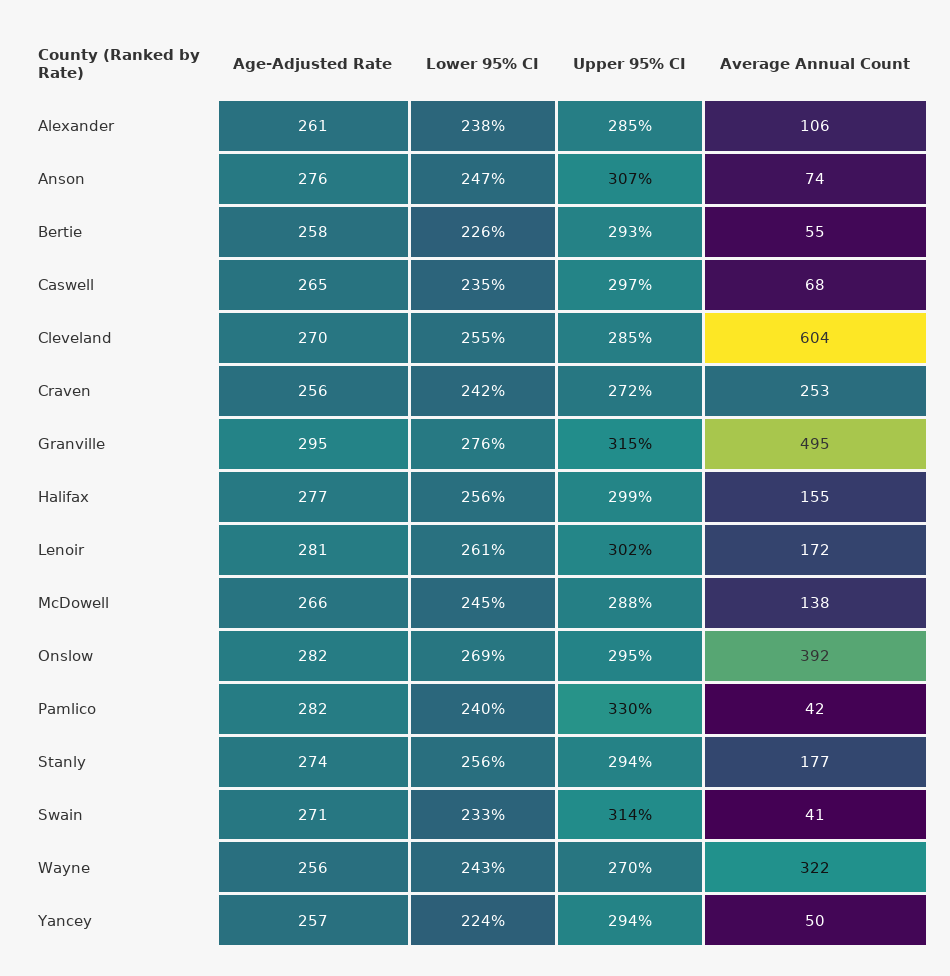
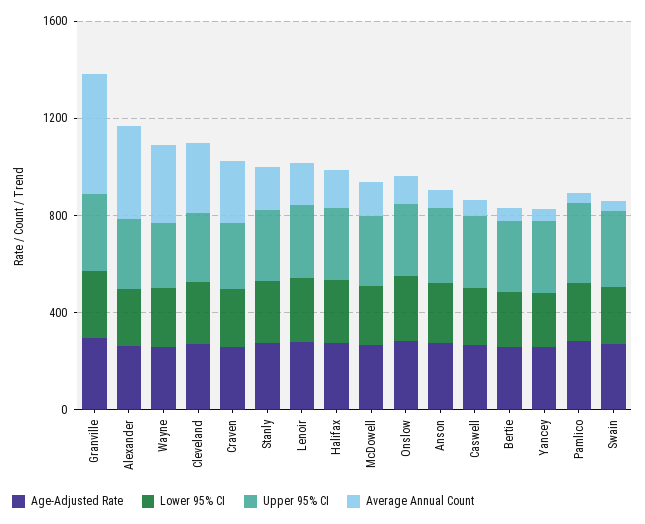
  {
    "Age-Adjusted Rate": {
      "Alexander": 261,
      "Anson": 276,
      "Bertie": 258,
      "Caswell": 265,
      "Cleveland": 270,
      "Craven": 256,
      "Granville": 295,
      "Halifax": 277,
      "Lenoir": 281,
      "McDowell": 266,
      "Onslow": 282,
      "Pamlico": 282,
      "Stanly": 274,
      "Swain": 271,
      "Wayne": 256,
      "Yancey": 257
    },
    "Lower 95% CI": {
      "Alexander": 238,
      "Anson": 247,
      "Bertie": 226,
      "Caswell": 235,
      "Cleveland": 255,
      "Craven": 242,
      "Granville": 276,
      "Halifax": 256,
      "Lenoir": 261,
      "McDowell": 245,
      "Onslow": 269,
      "Pamlico": 240,
      "Stanly": 256,
      "Swain": 233,
      "Wayne": 243,
      "Yancey": 224
    },
    "Upper 95% CI": {
      "Alexander": 285,
      "Anson": 307,
      "Bertie": 293,
      "Caswell": 297,
      "Cleveland": 285,
      "Craven": 272,
      "Granville": 315,
      "Halifax": 299,
      "Lenoir": 302,
      "McDowell": 288,
      "Onslow": 295,
      "Pamlico": 330,
      "Stanly": 294,
      "Swain": 314,
      "Wayne": 270,
      "Yancey": 294
    },
    "Average Annual Count": {
-     "Alexander": 106,
+     "Alexander": 400,
      "Anson": 74,
      "Bertie": 55,
      "Caswell": 68,
-     "Cleveland": 604,
+     "Cleveland": 300,
      "Craven": 253,
      "Granville": 495,
      "Halifax": 155,
      "Lenoir": 172,
      "McDowell": 138,
-     "Onslow": 392,
+     "Onslow": 100,
      "Pamlico": 42,
      "Stanly": 177,
      "Swain": 41,
      "Wayne": 322,
      "Yancey": 50
    }
  }

